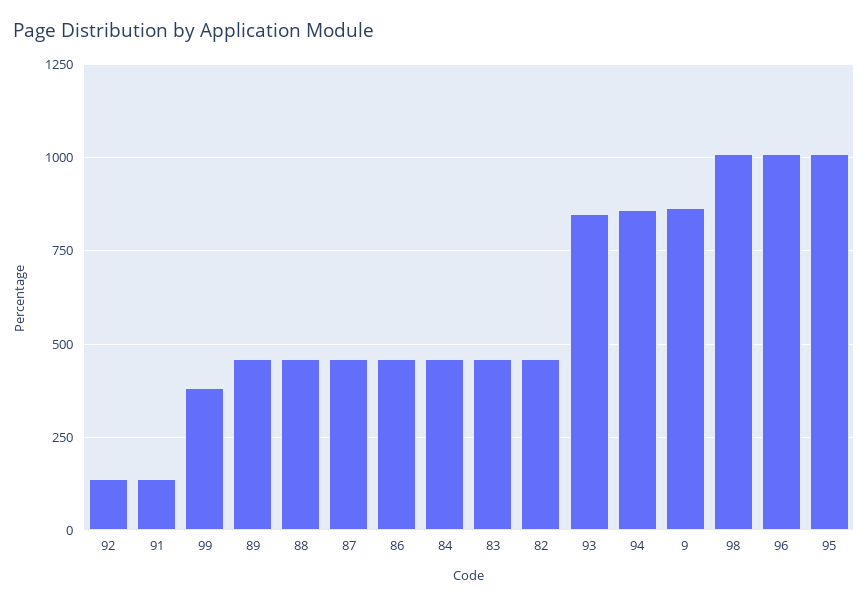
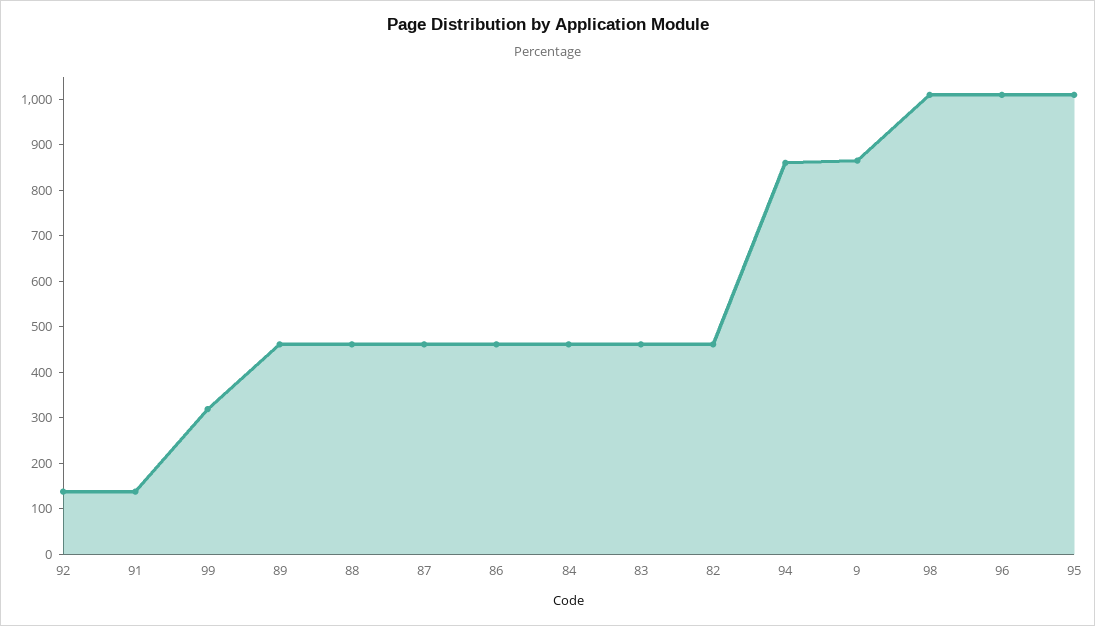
  {
    "92": 140,
    "91": 140,
-   "99": 375,
+   "99": 320,
    "89": 460,
    "88": 460,
    "87": 460,
    "86": 460,
    "84": 460,
    "83": 460,
    "82": 460,
-   "93": 850,
    "94": 860,
    "9": 860,
    "98": 1000,
    "96": 1000,
    "95": 1000
  }

